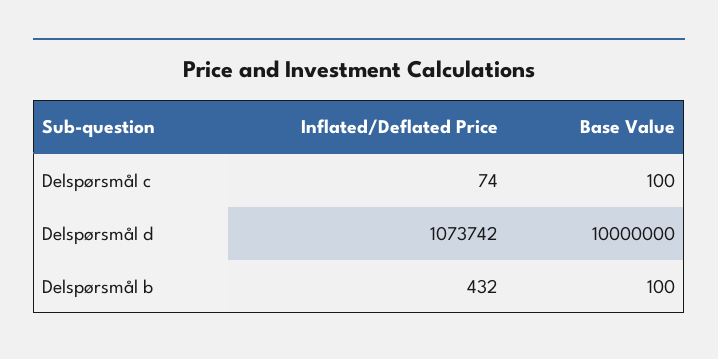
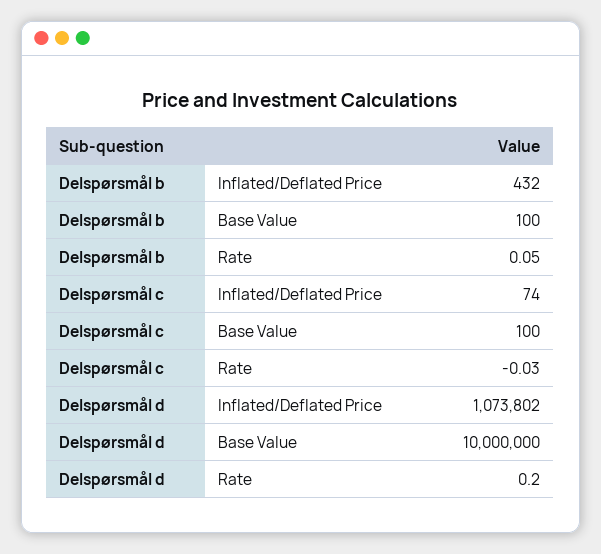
  {
    "Inflated/Deflated Price": {
      "Delspørsmål c": 74,
-     "Delspørsmål d": 1073742,
+     "Delspørsmål d": 1073802,
      "Delspørsmål b": 432
    },
    "Base Value": {
      "Delspørsmål c": 100,
      "Delspørsmål d": 10000000,
      "Delspørsmål b": 100
-   }
+   },
+   "Rate": {
+     "Delspørsmål b": 0.05,
+     "Delspørsmål c": -0.03,
+     "Delspørsmål d": 0.2
+   }
  }

